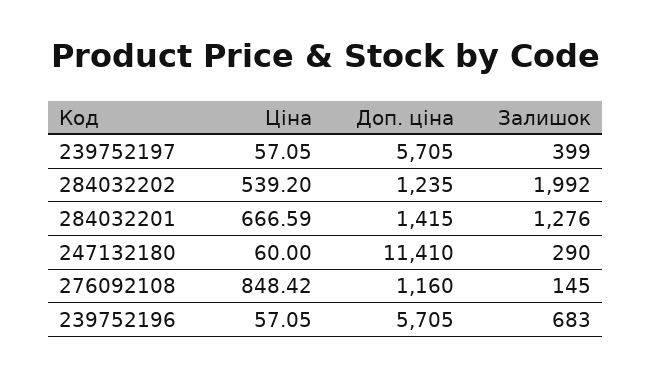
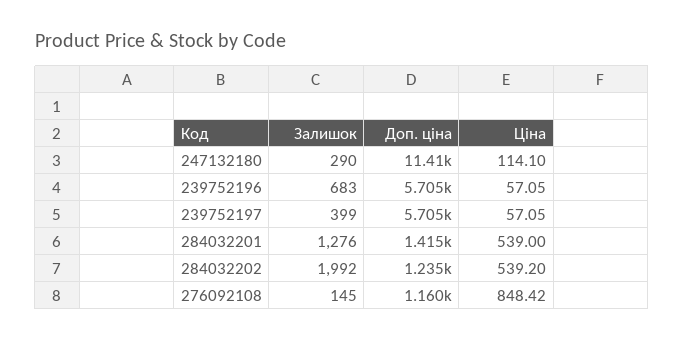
  {
    "Ціна": {
      "239752197": 57.05,
      "284032202": 539.2,
-     "284032201": 666.59,
+     "284032201": 539,
-     "247132180": 60,
+     "247132180": 114.1,
      "276092108": 848.42,
      "239752196": 57.05
    },
    "Доп. ціна": {
      "239752197": 5705,
      "284032202": 1235,
      "284032201": 1415,
      "247132180": 11410,
      "276092108": 1160,
      "239752196": 5705
    },
    "Залишок": {
      "239752197": 399,
      "284032202": 1992,
      "284032201": 1276,
      "247132180": 290,
      "276092108": 145,
      "239752196": 683
    }
  }

